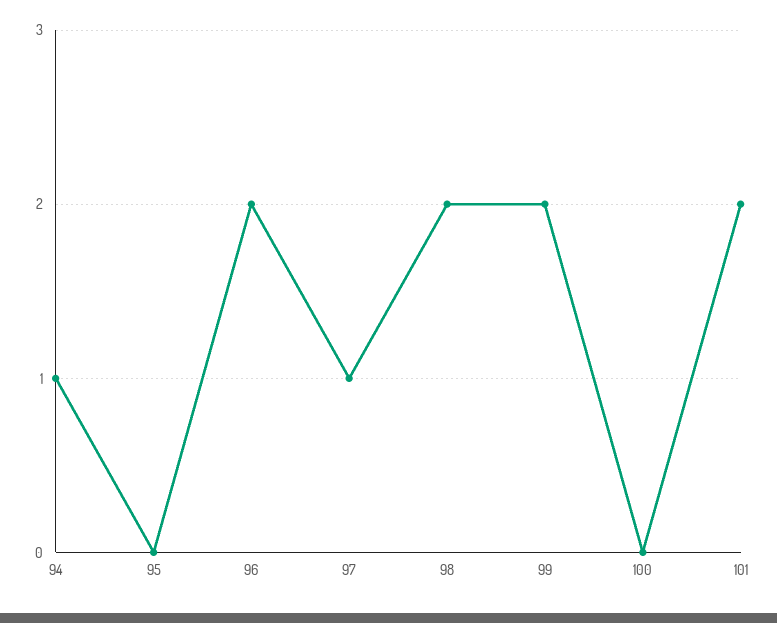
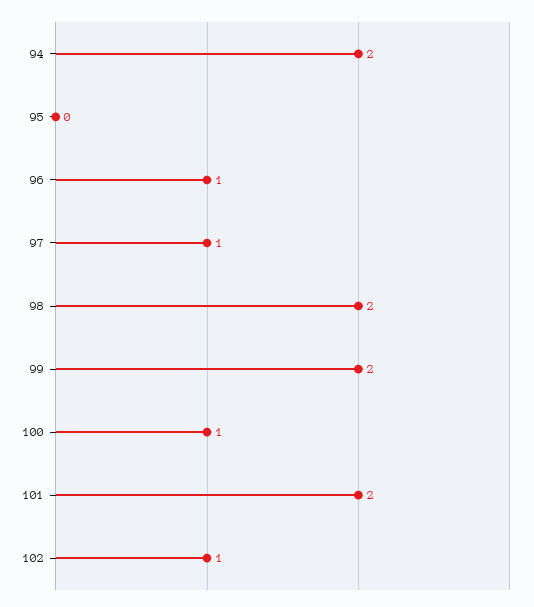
  {
-   "94": 1,
+   "94": 2,
    "95": 0,
-   "96": 2,
+   "96": 1,
    "97": 1,
    "98": 2,
    "99": 2,
-   "100": 0,
+   "100": 1,
-   "101": 2
+   "101": 2,
+   "102": 1
  }

